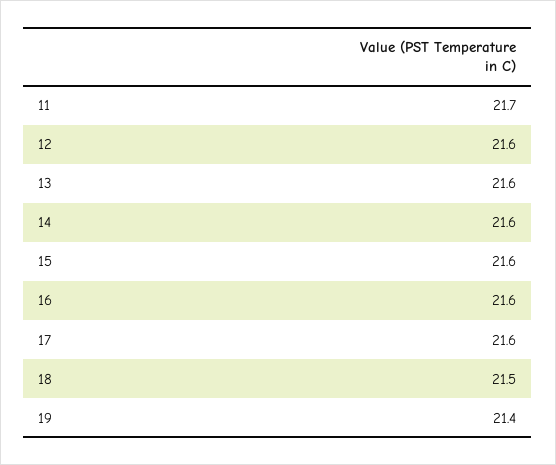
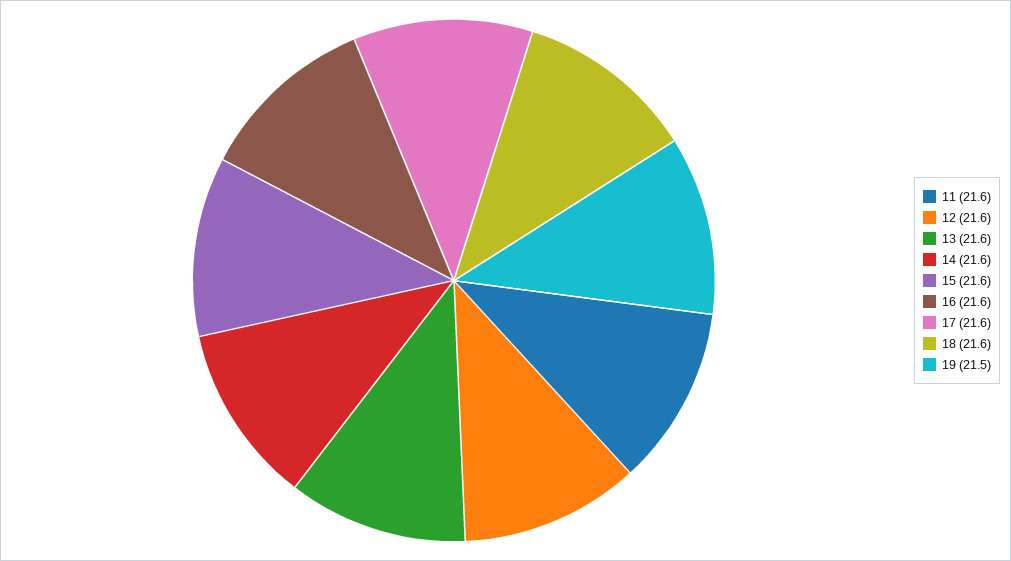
  {
-   "11": 21.7,
+   "11": 21.6,
    "12": 21.6,
    "13": 21.6,
    "14": 21.6,
    "15": 21.6,
    "16": 21.6,
    "17": 21.6,
-   "18": 21.5,
+   "18": 21.6,
-   "19": 21.4
+   "19": 21.5
  }

